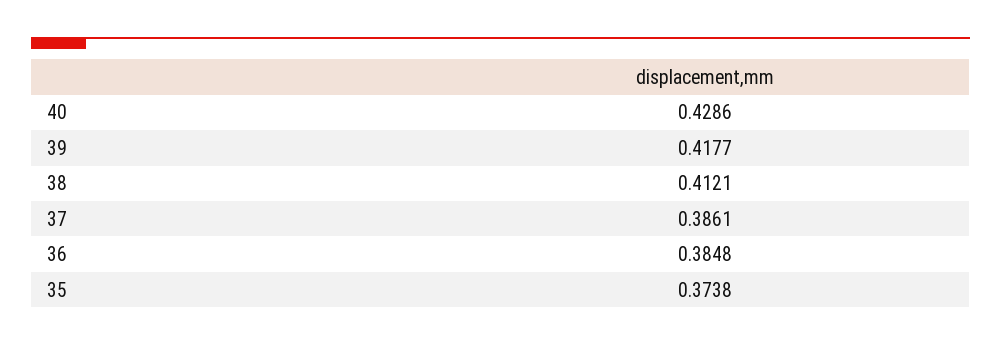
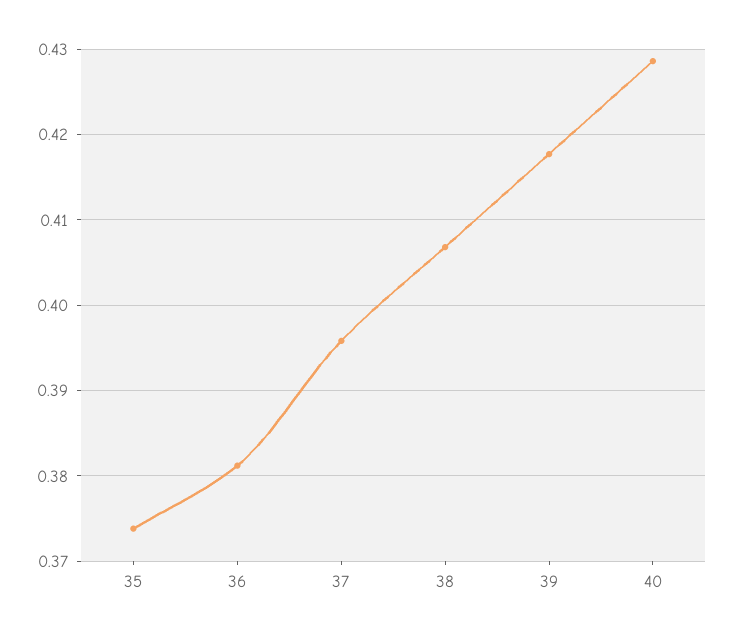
  {
    "40": 0.4286,
    "39": 0.4177,
-   "38": 0.4121,
+   "38": 0.407,
-   "37": 0.3861,
+   "37": 0.396,
-   "36": 0.3848,
+   "36": 0.381,
    "35": 0.3738
  }

